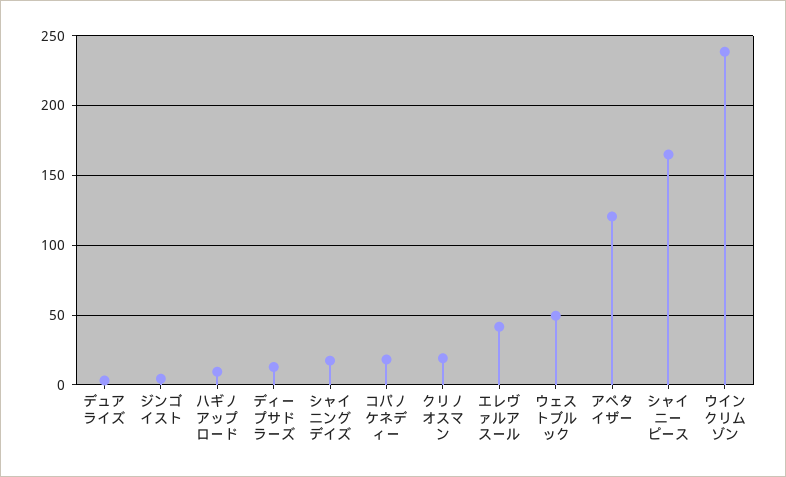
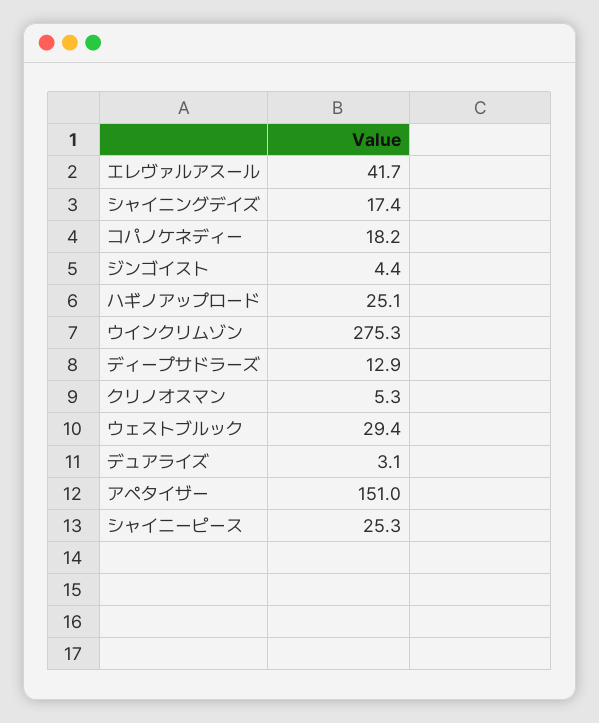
  {
    "デュアライズ": 3.1,
    "ジンゴイスト": 4.4,
-   "ハギノアップロード": 10,
+   "ハギノアップロード": 25.1,
    "ディープサドラーズ": 12.9,
    "シャイニングデイズ": 17.4,
    "コパノケネディー": 18.2,
-   "クリノオスマン": 20,
+   "クリノオスマン": 5.3,
    "エレヴァルアスール": 41.7,
-   "ウェストブルック": 50,
+   "ウェストブルック": 29.4,
-   "アペタイザー": 120,
+   "アペタイザー": 151,
-   "シャイニーピース": 165,
+   "シャイニーピース": 25.3,
-   "ウインクリムゾン": 240
+   "ウインクリムゾン": 275.3
  }

